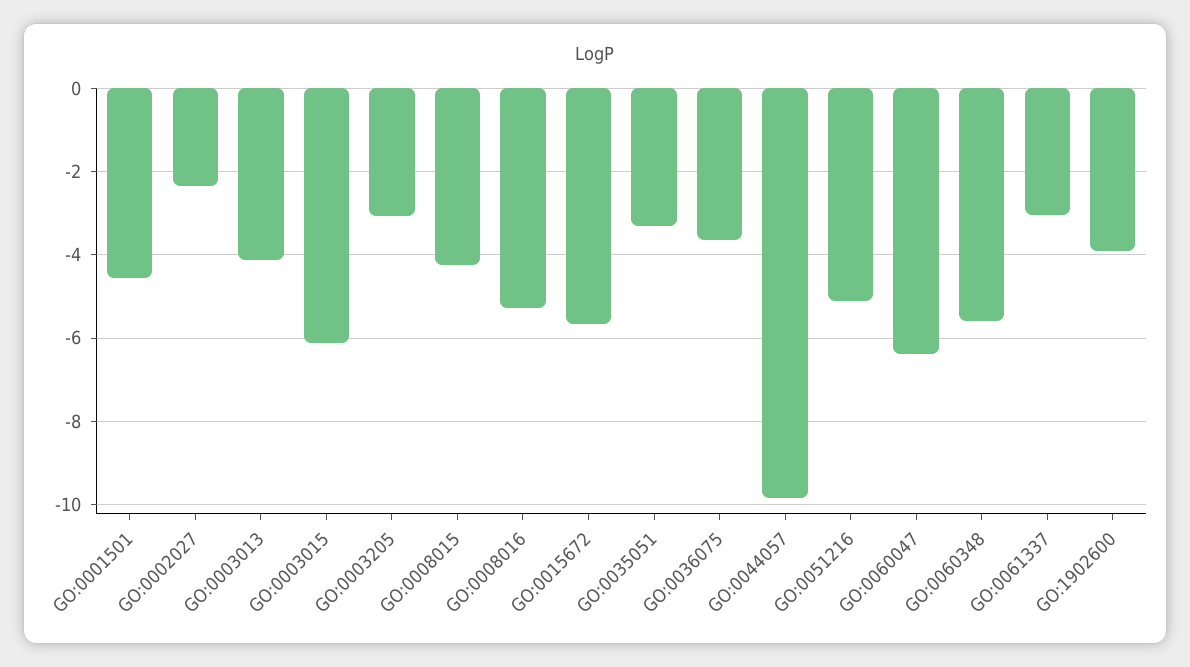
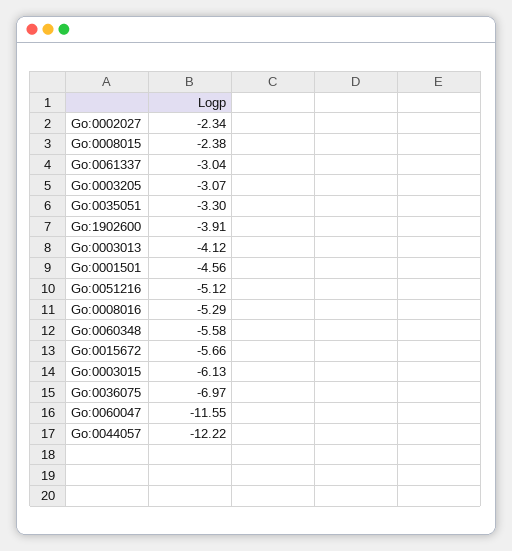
  {
    "GO:0001501": -4.56,
    "GO:0002027": -2.34,
    "GO:0003013": -4.12,
    "GO:0003015": -6.13,
    "GO:0003205": -3.07,
-   "GO:0008015": -4.2,
+   "GO:0008015": -2.38,
    "GO:0008016": -5.29,
    "GO:0015672": -5.66,
    "GO:0035051": -3.3,
-   "GO:0036075": -3.6,
+   "GO:0036075": -6.97,
-   "GO:0044057": -9.8,
+   "GO:0044057": -12.22,
    "GO:0051216": -5.12,
-   "GO:0060047": -6.4,
+   "GO:0060047": -11.55,
    "GO:0060348": -5.58,
    "GO:0061337": -3.04,
    "GO:1902600": -3.91
  }

